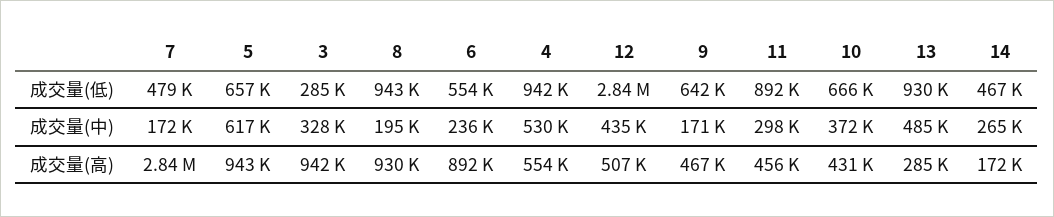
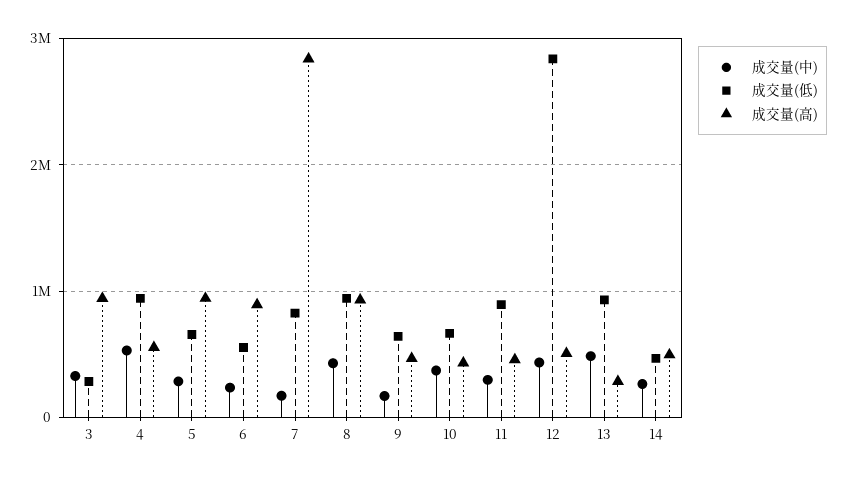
  {
    "成交量(低)": {
-     "7": 479000,
+     "7": 800000,
      "5": 657000,
      "3": 285000,
      "8": 943000,
      "6": 554000,
      "4": 942000,
      "12": 2840000,
      "9": 642000,
      "11": 892000,
      "10": 666000,
      "13": 930000,
      "14": 467000
    },
    "成交量(中)": {
      "7": 172000,
-     "5": 617000,
+     "5": 300000,
      "3": 328000,
-     "8": 195000,
+     "8": 400000,
      "6": 236000,
      "4": 530000,
      "12": 435000,
      "9": 171000,
      "11": 298000,
      "10": 372000,
      "13": 485000,
      "14": 265000
    },
    "成交量(高)": {
      "7": 2840000,
      "5": 943000,
      "3": 942000,
      "8": 930000,
      "6": 892000,
      "4": 554000,
      "12": 507000,
      "9": 467000,
      "11": 456000,
      "10": 431000,
      "13": 285000,
-     "14": 172000
+     "14": 500000
    }
  }

